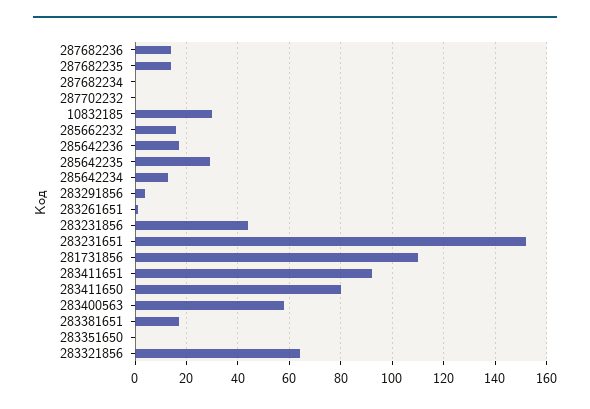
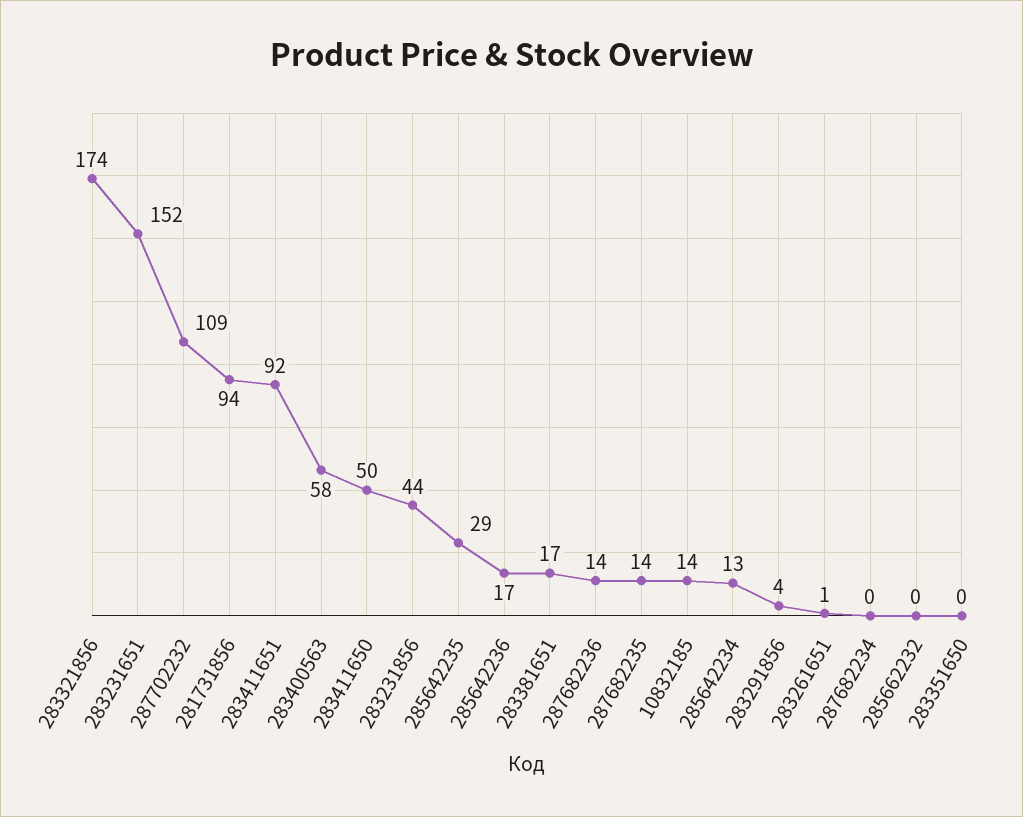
  {
    "287682236": 14,
    "287682235": 14,
    "287682234": 0,
-   "287702232": 0,
+   "287702232": 109,
-   "10832185": 30,
+   "10832185": 14,
-   "285662232": 15,
+   "285662232": 0,
    "285642236": 17,
    "285642235": 29,
    "285642234": 13,
    "283291856": 4,
    "283261651": 1,
    "283231856": 44,
    "283231651": 152,
-   "281731856": 110,
+   "281731856": 94,
    "283411651": 92,
-   "283411650": 80,
+   "283411650": 50,
    "283400563": 58,
    "283381651": 17,
    "283351650": 0,
-   "283321856": 65
+   "283321856": 174
  }

